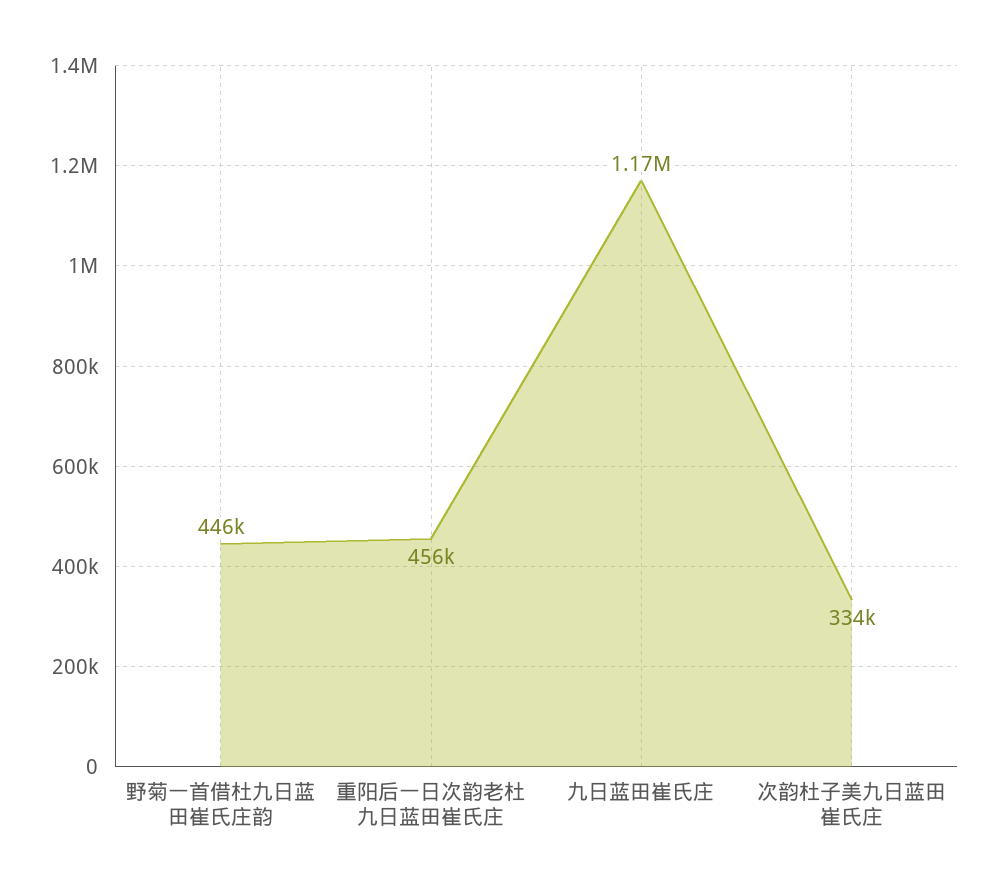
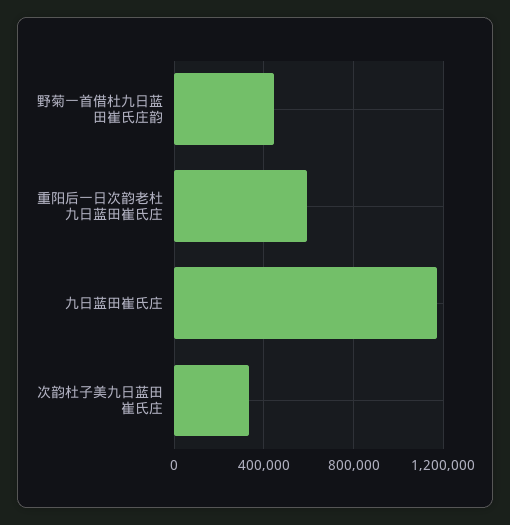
  {
    "野菊一首借杜九日蓝田崔氏庄韵": 446000,
-   "重阳后一日次韵老杜九日蓝田崔氏庄": 456000,
+   "重阳后一日次韵老杜九日蓝田崔氏庄": 600000,
    "九日蓝田崔氏庄": 1170000,
    "次韵杜子美九日蓝田崔氏庄": 334000
  }

